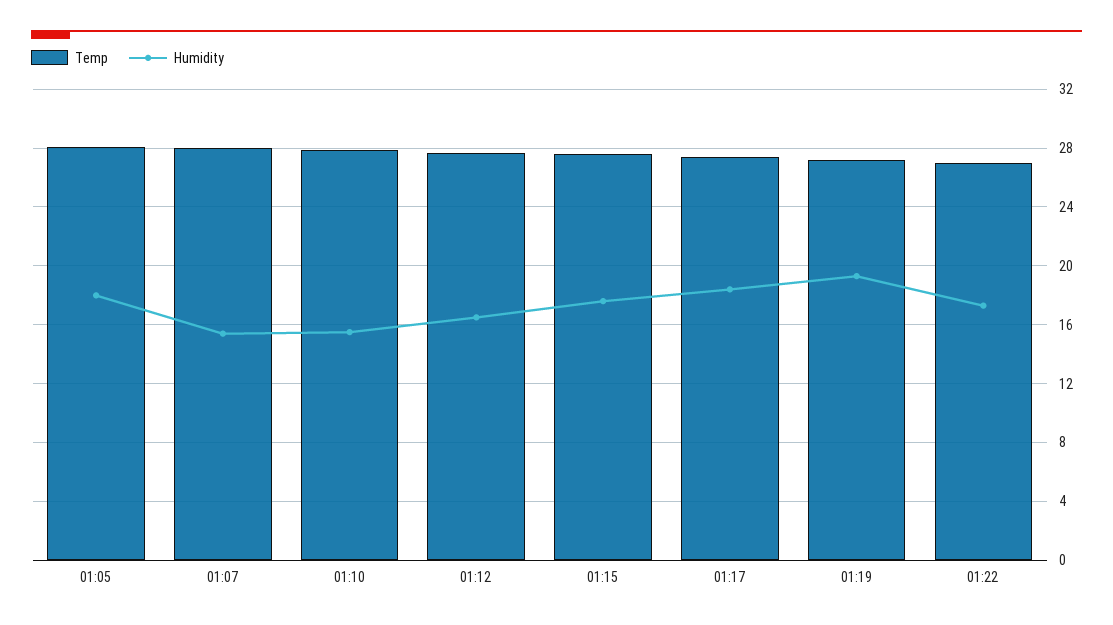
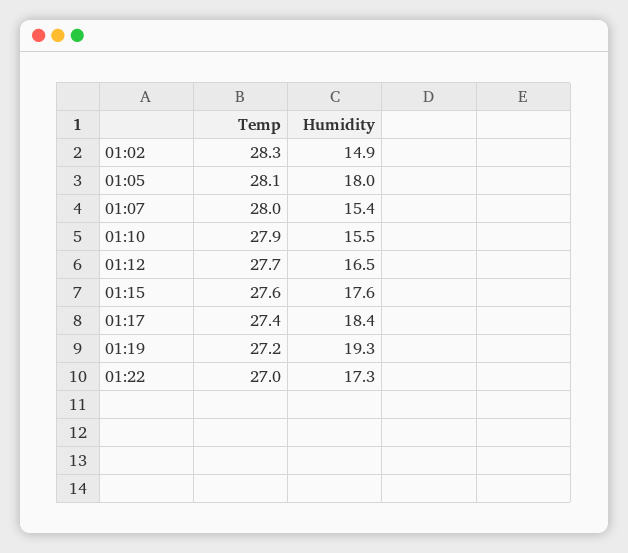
  {
    "Temp": {
      "01:05": 28.1,
      "01:07": 28,
      "01:10": 27.9,
      "01:12": 27.7,
      "01:15": 27.6,
      "01:17": 27.4,
      "01:19": 27.2,
-     "01:22": 27
+     "01:22": 27,
+     "01:02": 28.3
    },
    "Humidity": {
      "01:05": 18,
      "01:07": 15.4,
      "01:10": 15.5,
      "01:12": 16.5,
      "01:15": 17.6,
      "01:17": 18.4,
      "01:19": 19.3,
-     "01:22": 17.3
+     "01:22": 17.3,
+     "01:02": 14.9
    }
  }

